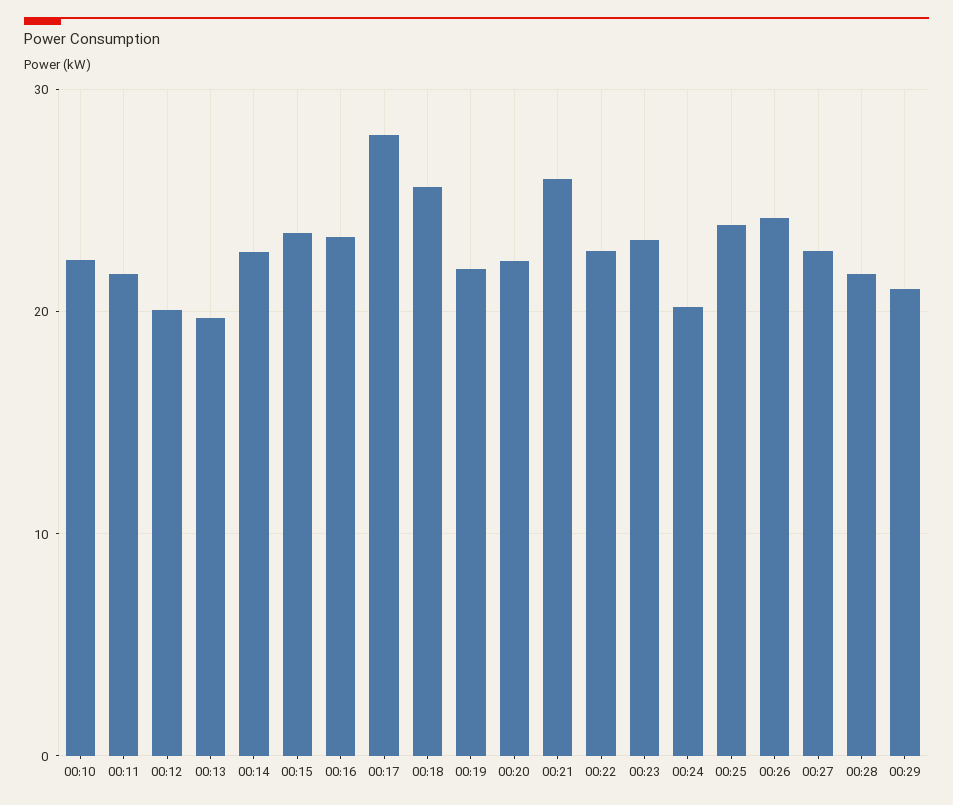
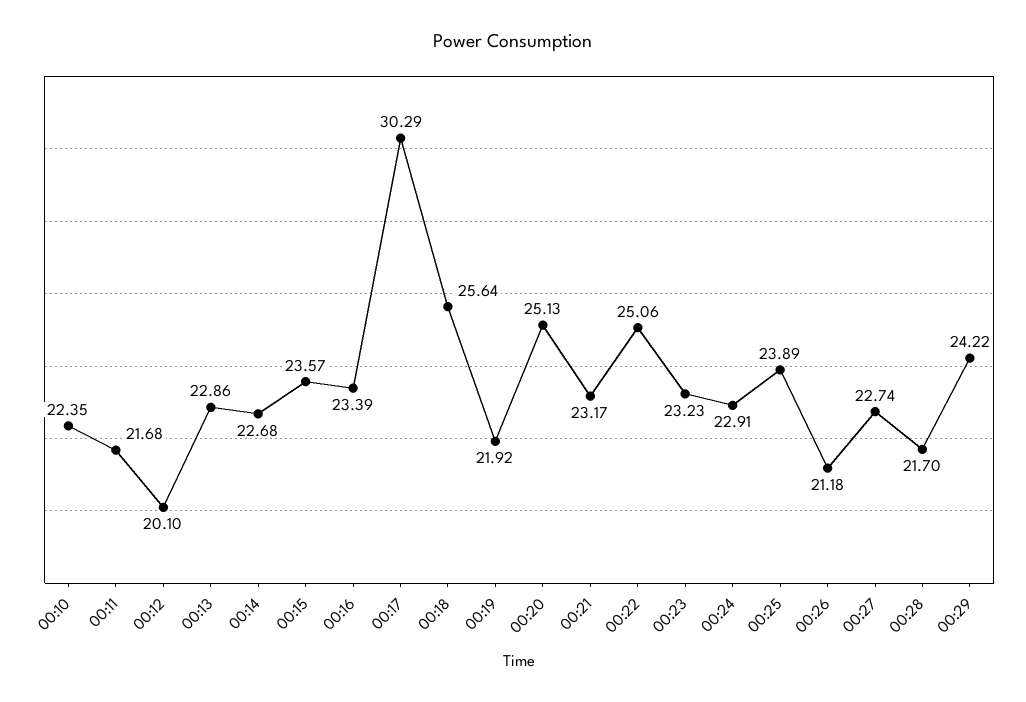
  {
    "00:10": 22.35,
    "00:11": 21.68,
    "00:12": 20.1,
-   "00:13": 20,
+   "00:13": 22.86,
    "00:14": 22.68,
    "00:15": 23.57,
    "00:16": 23.39,
-   "00:17": 28,
+   "00:17": 30.29,
    "00:18": 25.64,
    "00:19": 21.92,
-   "00:20": 22,
+   "00:20": 25.13,
-   "00:21": 26,
+   "00:21": 23.17,
-   "00:22": 23,
+   "00:22": 25.06,
    "00:23": 23.23,
-   "00:24": 20,
+   "00:24": 22.91,
    "00:25": 23.89,
-   "00:26": 24,
+   "00:26": 21.18,
    "00:27": 22.74,
    "00:28": 21.7,
-   "00:29": 21
+   "00:29": 24.22
  }

